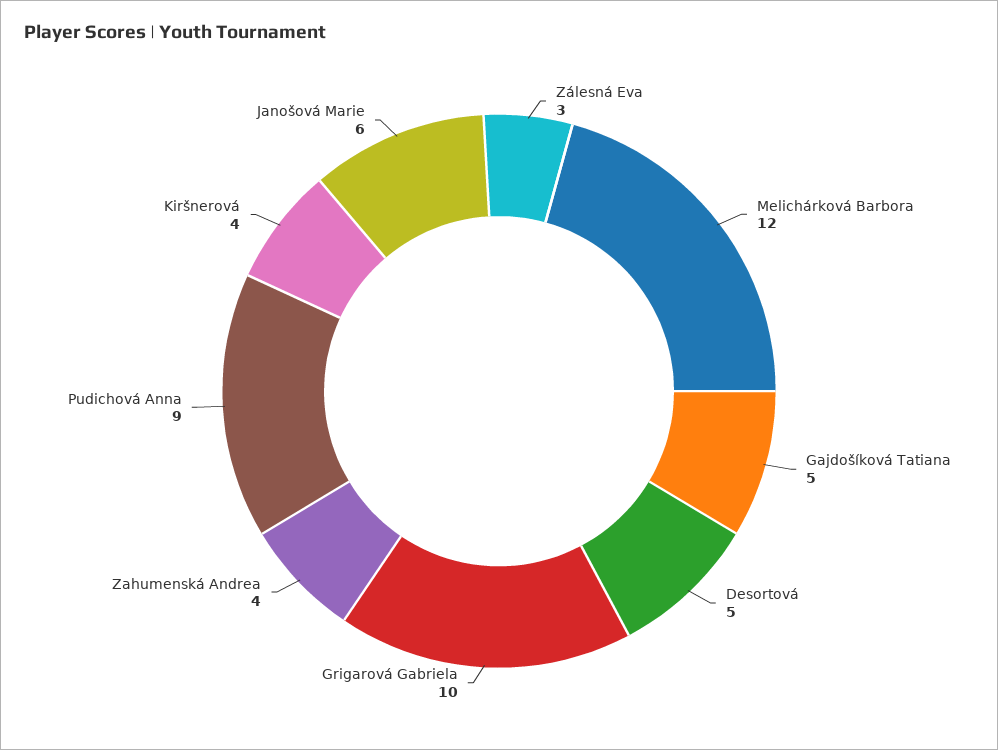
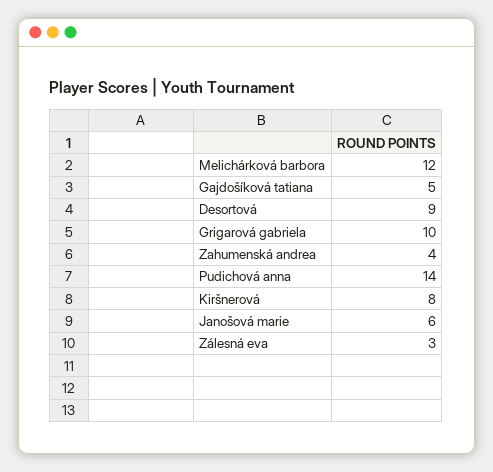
  {
    "Zálesná Eva": 3,
    "Melichárková Barbora": 12,
    "Gajdošíková Tatiana": 5,
-   "Desortová": 5,
+   "Desortová": 9,
    "Grigarová Gabriela": 10,
    "Zahumenská Andrea": 4,
-   "Pudichová Anna": 9,
+   "Pudichová Anna": 14,
-   "Kiršnerová": 4,
+   "Kiršnerová": 8,
    "Janošová Marie": 6
  }

